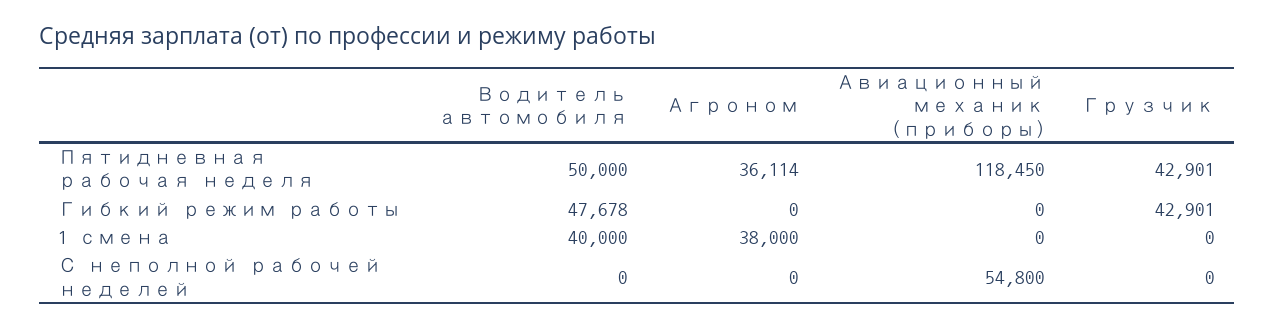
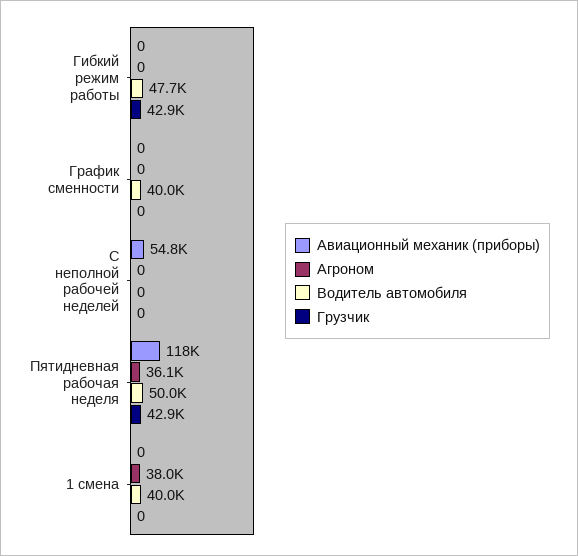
  {
    "Водитель автомобиля": {
      "Пятидневная рабочая неделя": 50000,
      "Гибкий режим работы": 47678,
      "1 смена": 40000,
-     "С неполной рабочей неделей": 0
+     "С неполной рабочей неделей": 0,
+     "График сменности": 40000
    },
    "Агроном": {
      "Пятидневная рабочая неделя": 36114,
      "Гибкий режим работы": 0,
      "1 смена": 38000,
-     "С неполной рабочей неделей": 0
+     "С неполной рабочей неделей": 0,
+     "График сменности": 0
    },
    "Авиационный механик (приборы)": {
      "Пятидневная рабочая неделя": 118450,
      "Гибкий режим работы": 0,
      "1 смена": 0,
-     "С неполной рабочей неделей": 54800
+     "С неполной рабочей неделей": 54800,
+     "График сменности": 0
    },
    "Грузчик": {
      "Пятидневная рабочая неделя": 42901,
      "Гибкий режим работы": 42901,
      "1 смена": 0,
-     "С неполной рабочей неделей": 0
+     "С неполной рабочей неделей": 0,
+     "График сменности": 0
    }
  }

